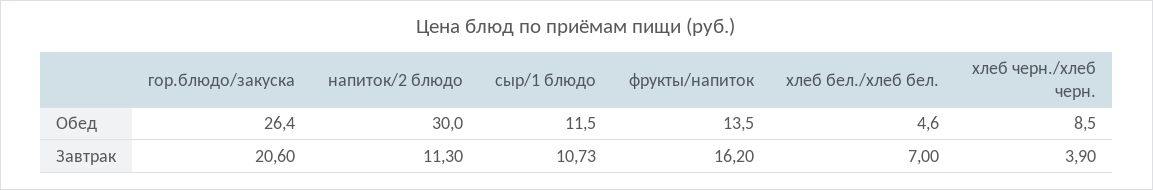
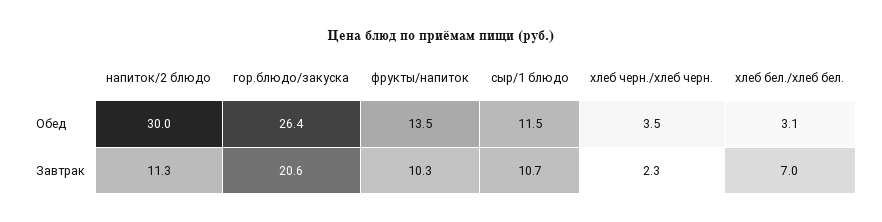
  {
    "гор.блюдо/закуска": {
      "Обед": 26.4,
      "Завтрак": 20.6
    },
    "напиток/2 блюдо": {
      "Обед": 30,
      "Завтрак": 11.3
    },
    "сыр/1 блюдо": {
      "Обед": 11.5,
      "Завтрак": 10.73
    },
    "фрукты/напиток": {
      "Обед": 13.5,
-     "Завтрак": 16.2
+     "Завтрак": 10.3
    },
    "хлеб бел./хлеб бел.": {
-     "Обед": 4.6,
+     "Обед": 3.1,
      "Завтрак": 7
    },
    "хлеб черн./хлеб черн.": {
-     "Обед": 8.5,
+     "Обед": 3.5,
-     "Завтрак": 3.9
+     "Завтрак": 2.3
    }
  }

